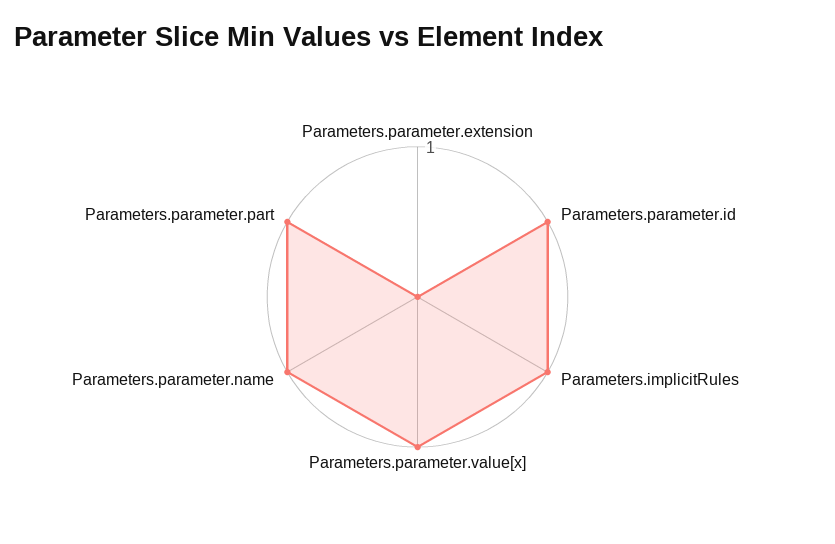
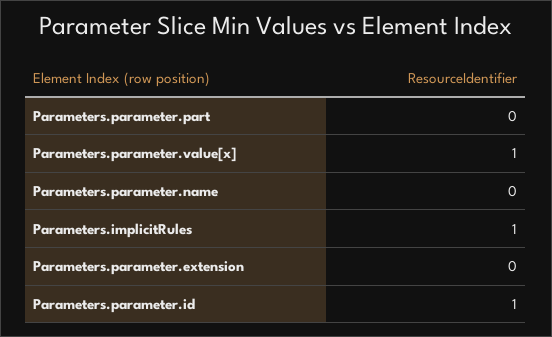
  {
    "Parameters.parameter.extension": 0,
    "Parameters.parameter.id": 1,
    "Parameters.implicitRules": 1,
    "Parameters.parameter.value[x]": 1,
-   "Parameters.parameter.name": 1,
+   "Parameters.parameter.name": 0,
-   "Parameters.parameter.part": 1
+   "Parameters.parameter.part": 0
  }

